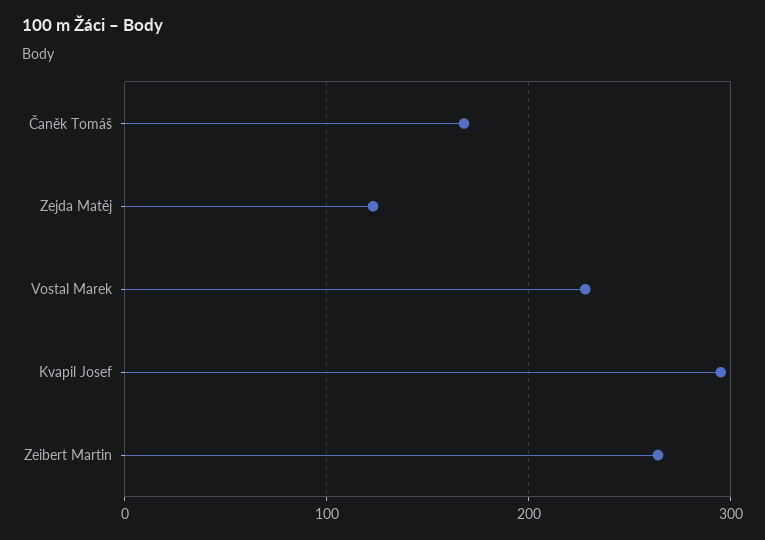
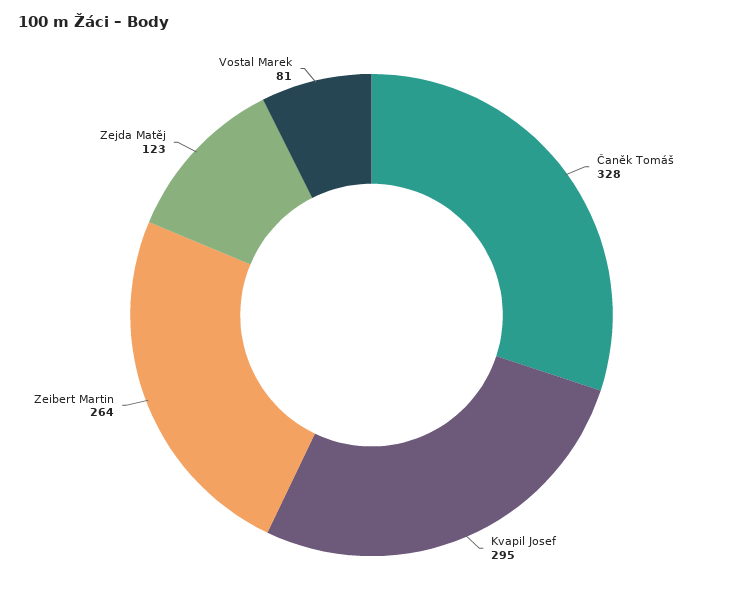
  {
-   "Čaněk Tomáš": 170,
+   "Čaněk Tomáš": 328,
    "Zejda Matěj": 123,
-   "Vostal Marek": 230,
+   "Vostal Marek": 81,
    "Kvapil Josef": 295,
    "Zeibert Martin": 264
  }

